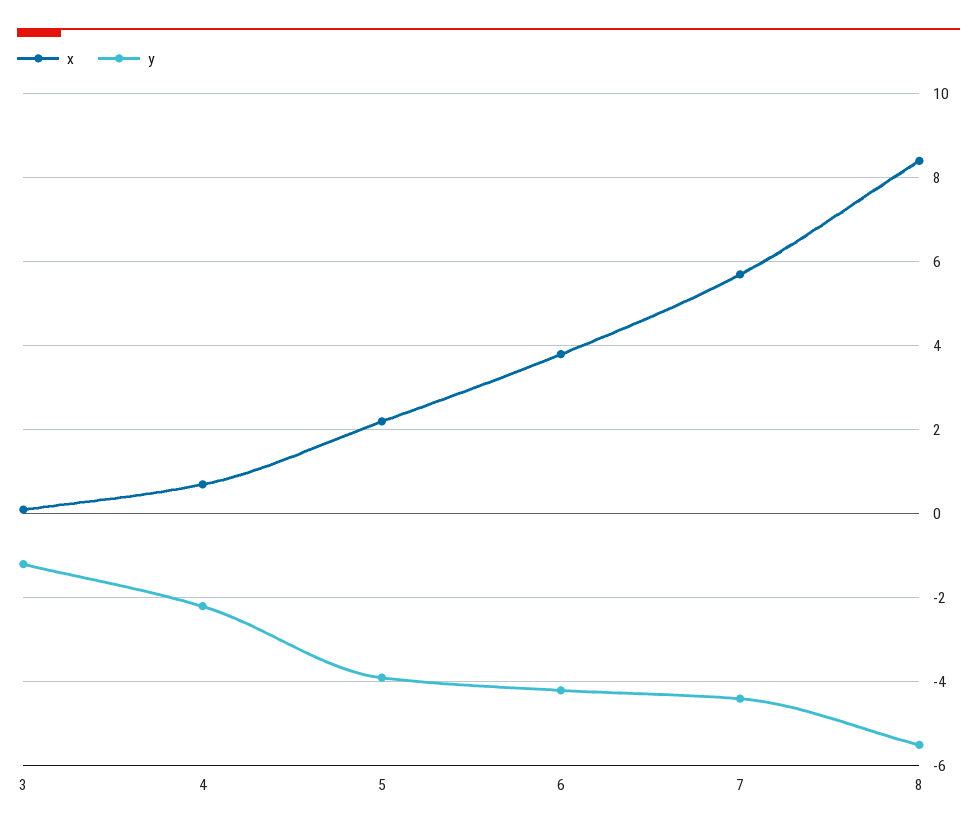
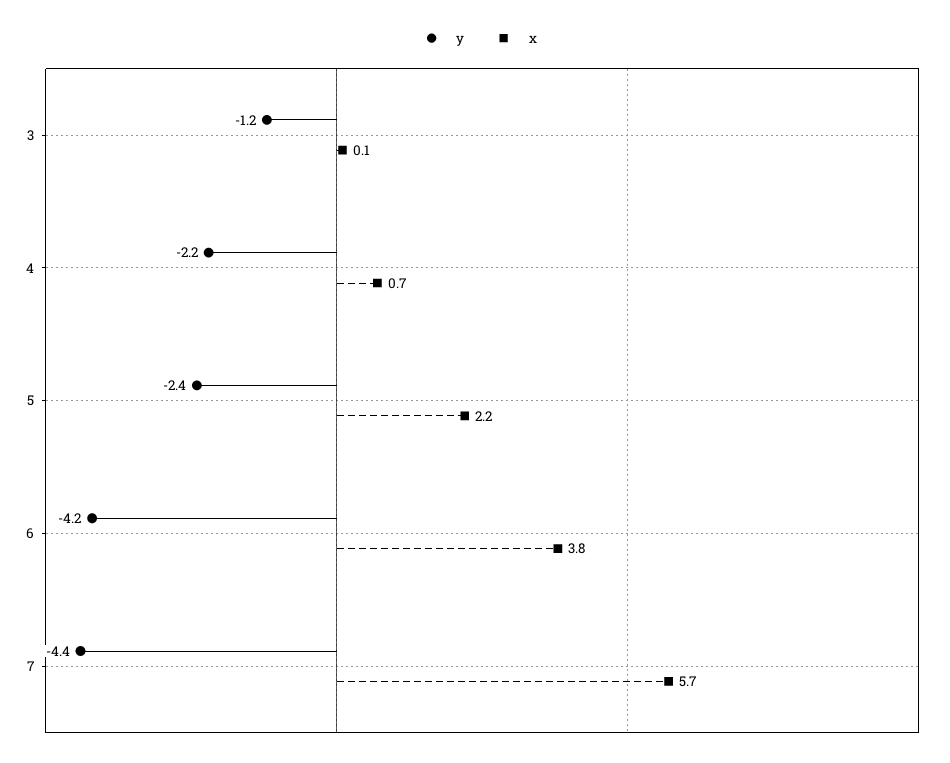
  {
    "x": {
      "3": 0.1,
      "4": 0.7,
      "5": 2.2,
      "6": 3.8,
-     "7": 5.7,
+     "7": 5.7
-     "8": 8.5
    },
    "y": {
      "3": -1.2,
      "4": -2.2,
-     "5": -4,
+     "5": -2.4,
      "6": -4.2,
-     "7": -4.4,
+     "7": -4.4
-     "8": -5.5
    }
  }

